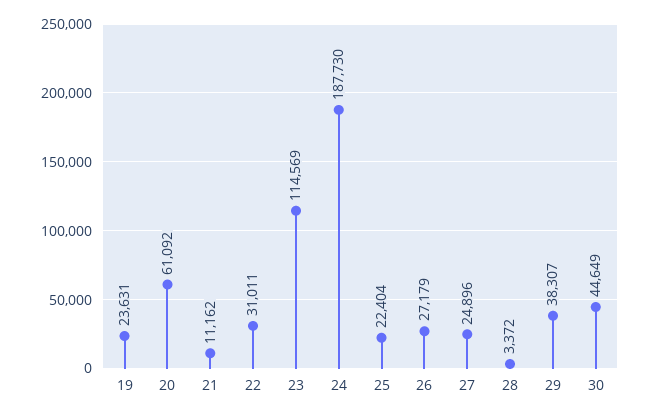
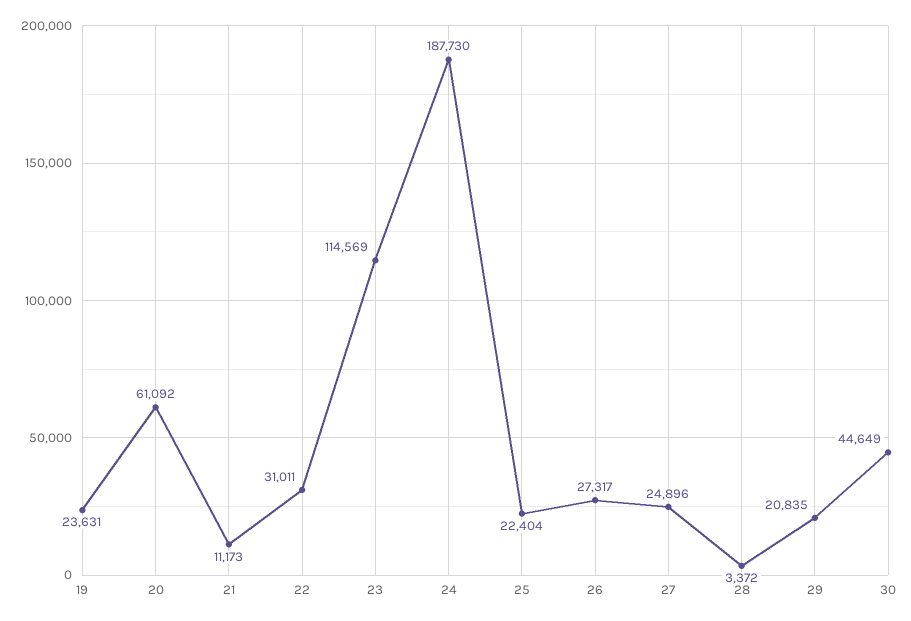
  {
    "19": 23631,
    "20": 61092,
-   "21": 11162,
+   "21": 11173,
    "22": 31011,
    "23": 114569,
    "24": 187730,
    "25": 22404,
-   "26": 27179,
+   "26": 27317,
    "27": 24896,
    "28": 3372,
-   "29": 38307,
+   "29": 20835,
    "30": 44649
  }

